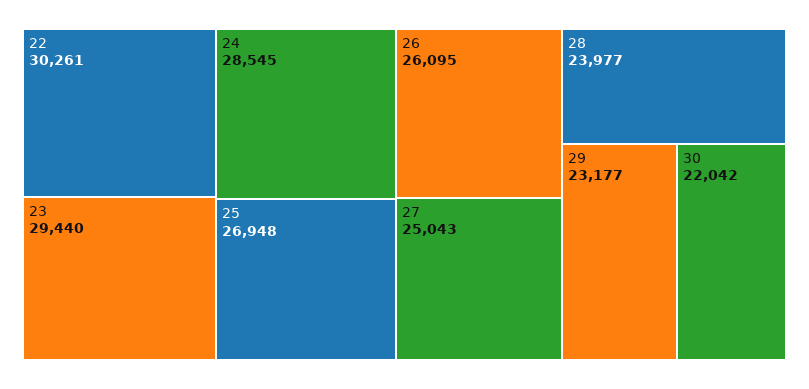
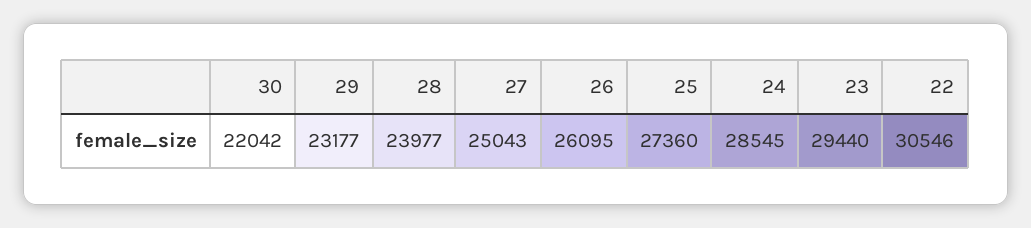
  {
-   "22": 30261,
+   "22": 30546,
    "23": 29440,
    "24": 28545,
-   "25": 26948,
+   "25": 27360,
    "26": 26095,
    "27": 25043,
    "28": 23977,
    "29": 23177,
    "30": 22042
  }

